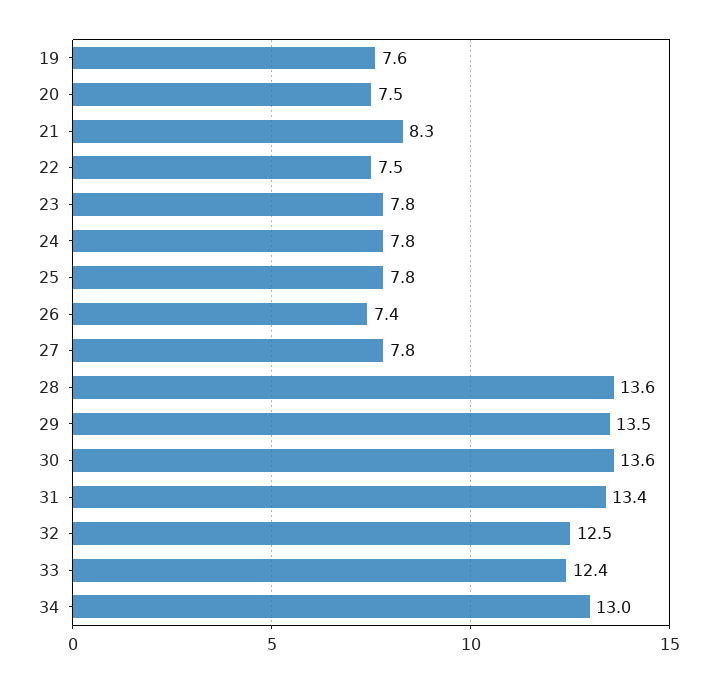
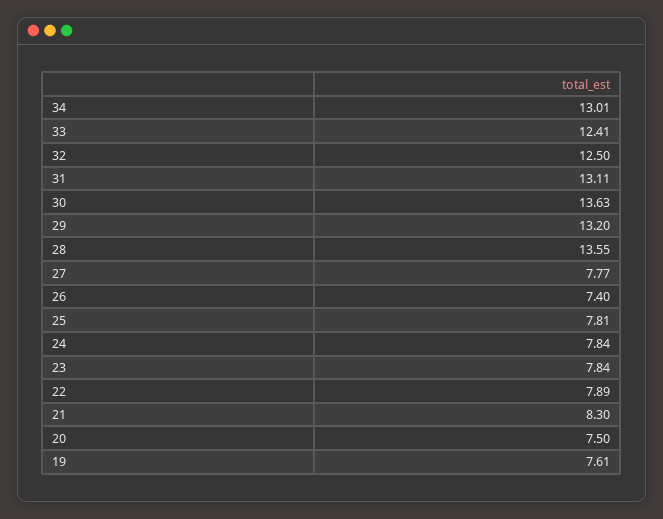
  {
    "19": 7.61,
    "20": 7.5,
    "21": 8.3,
-   "22": 7.5,
+   "22": 7.89,
    "23": 7.84,
    "24": 7.84,
    "25": 7.81,
    "26": 7.4,
    "27": 7.77,
    "28": 13.55,
-   "29": 13.5,
+   "29": 13.2,
    "30": 13.63,
-   "31": 13.4,
+   "31": 13.11,
    "32": 12.5,
    "33": 12.41,
    "34": 13.01
  }

